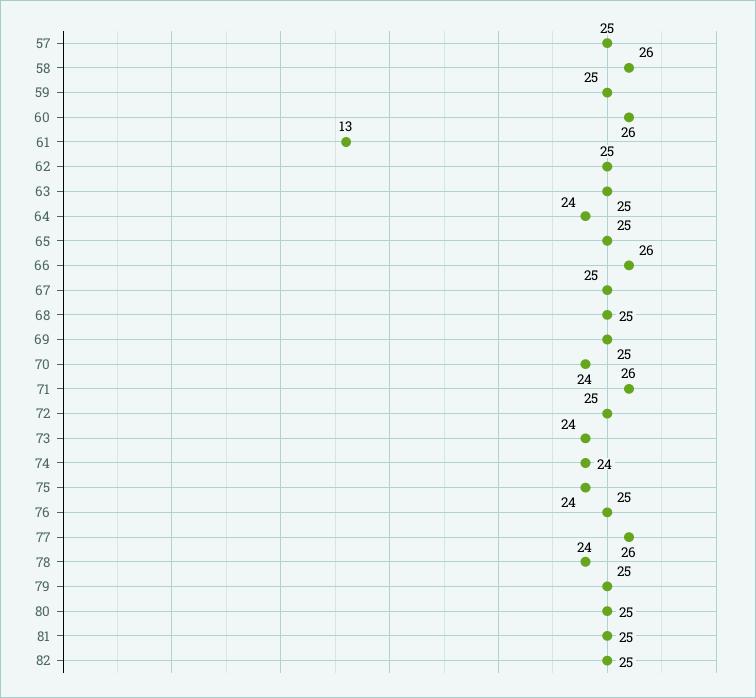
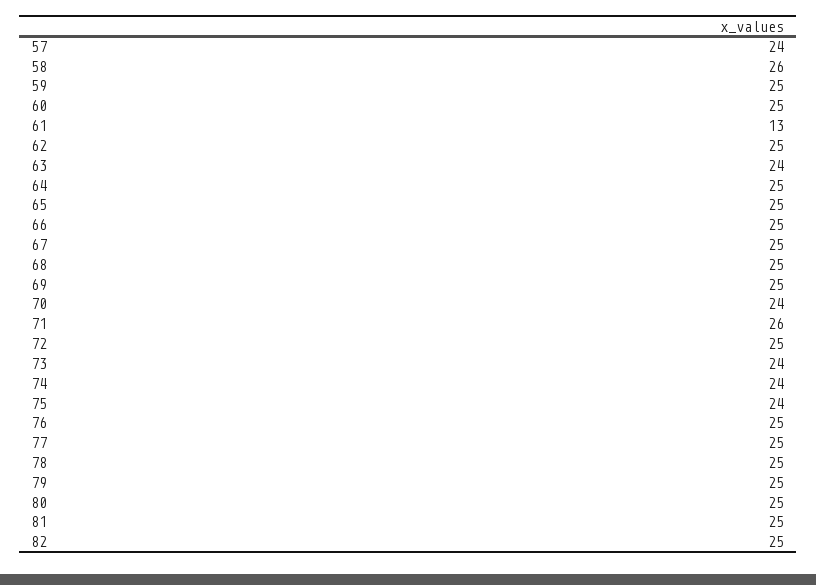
  {
-   "57": 25,
+   "57": 24,
    "58": 26,
    "59": 25,
-   "60": 26,
+   "60": 25,
    "61": 13,
    "62": 25,
-   "63": 25,
+   "63": 24,
-   "64": 24,
+   "64": 25,
    "65": 25,
-   "66": 26,
+   "66": 25,
    "67": 25,
    "68": 25,
    "69": 25,
    "70": 24,
    "71": 26,
    "72": 25,
    "73": 24,
    "74": 24,
    "75": 24,
    "76": 25,
-   "77": 26,
+   "77": 25,
-   "78": 24,
+   "78": 25,
    "79": 25,
    "80": 25,
    "81": 25,
    "82": 25
  }

